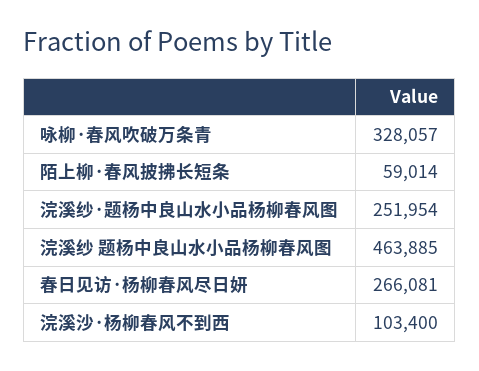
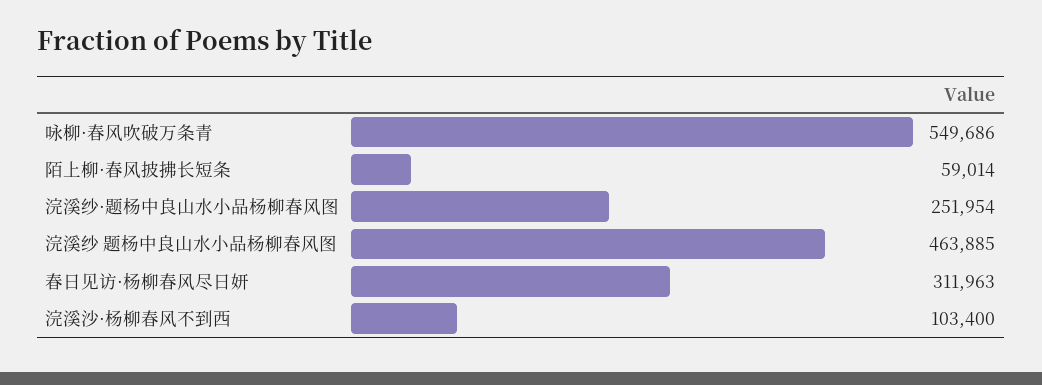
  {
-   "咏柳·春风吹破万条青": 328057,
+   "咏柳·春风吹破万条青": 549686,
    "陌上柳·春风披拂长短条": 59014,
    "浣溪纱·题杨中良山水小品杨柳春风图": 251954,
    "浣溪纱 题杨中良山水小品杨柳春风图": 463885,
-   "春日见访·杨柳春风尽日妍": 266081,
+   "春日见访·杨柳春风尽日妍": 311963,
    "浣溪沙·杨柳春风不到西": 103400
  }

